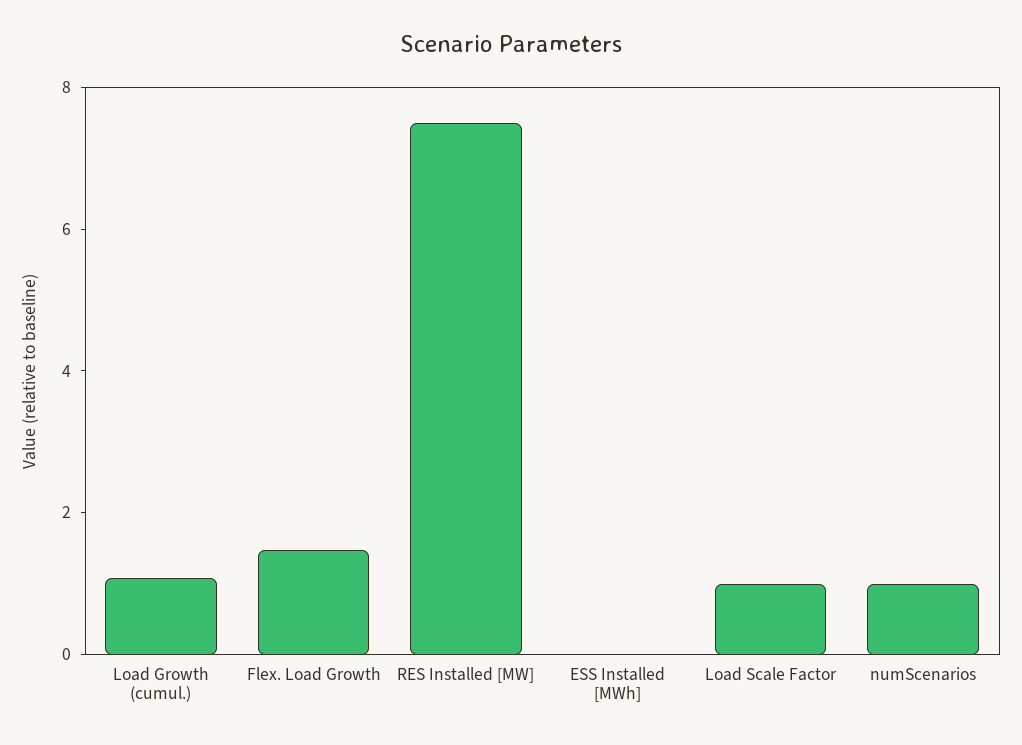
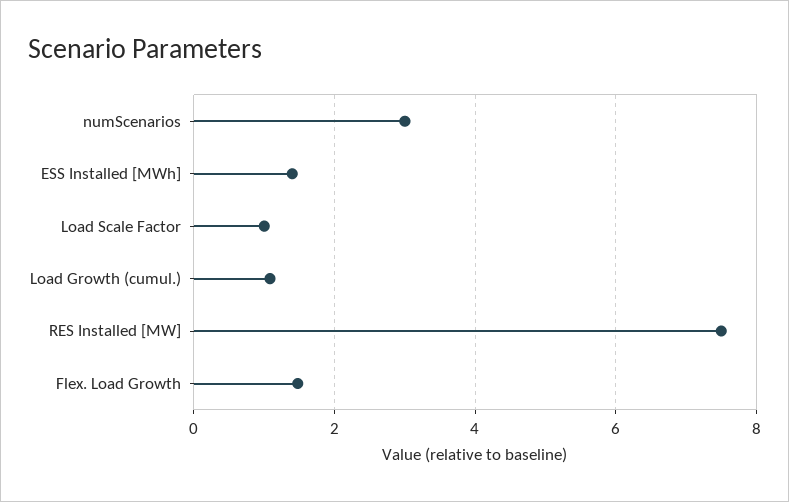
  {
    "Load Growth (cumul.)": 1,
    "Flex. Load Growth": 1.4,
    "RES Installed [MW]": 7.6,
-   "ESS Installed [MWh]": 0,
+   "ESS Installed [MWh]": 1.4,
    "Load Scale Factor": 1,
-   "numScenarios": 1
+   "numScenarios": 3
  }

